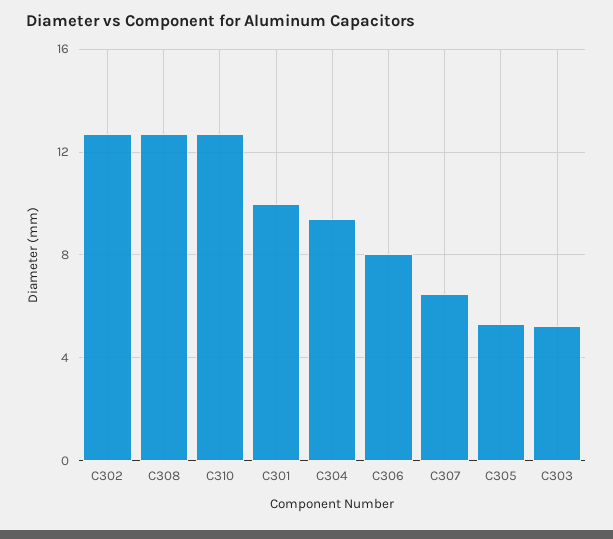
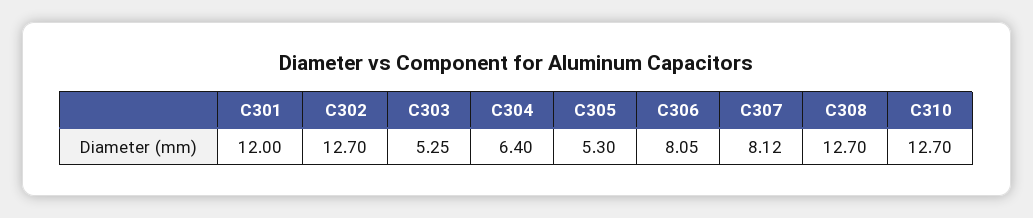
  {
    "C302": 12.7,
    "C308": 12.7,
    "C310": 12.7,
-   "C301": 10,
+   "C301": 12,
-   "C304": 9.5,
+   "C304": 6.4,
    "C306": 8.05,
-   "C307": 6.5,
+   "C307": 8.12,
    "C305": 5.3,
    "C303": 5.25
  }

